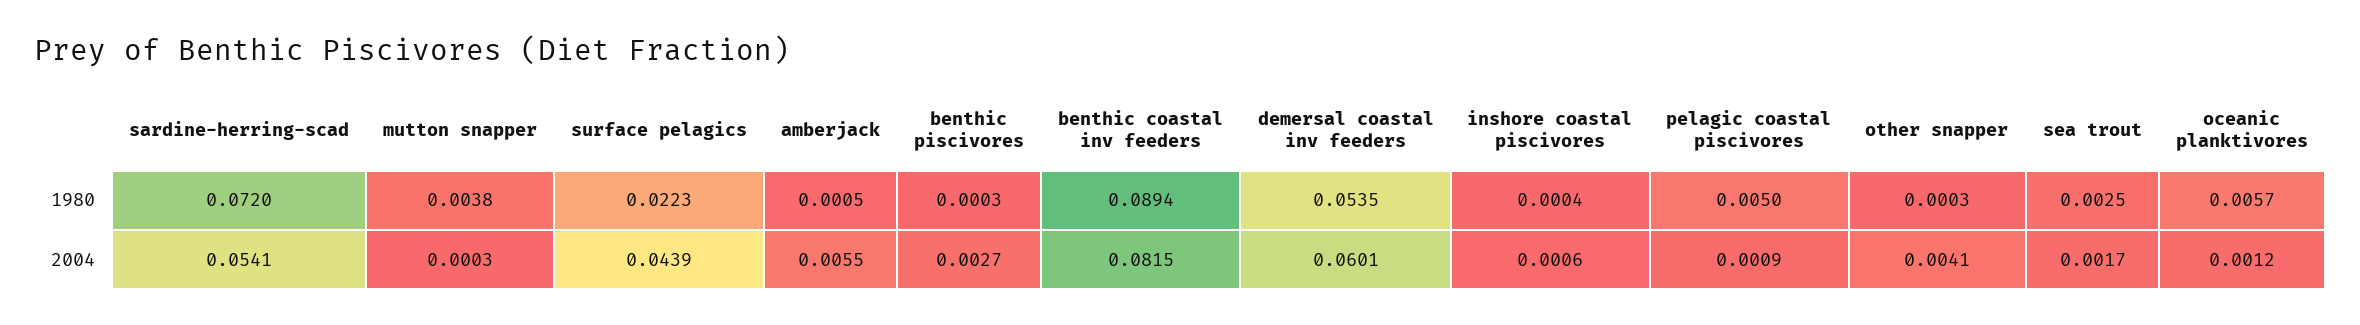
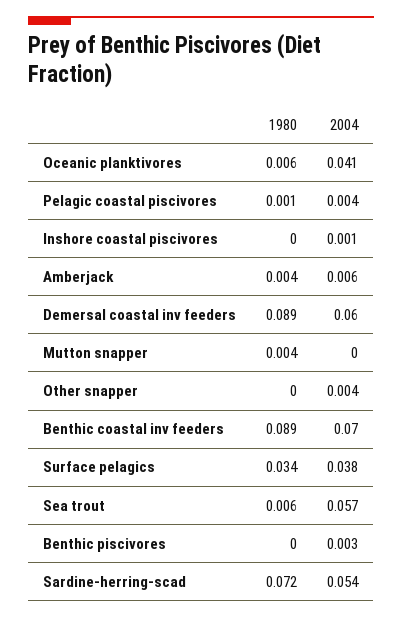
  {
    "sardine-herring-scad": {
      "1980": 0.072,
      "2004": 0.0541
    },
    "mutton snapper": {
      "1980": 0.0038,
      "2004": 0.0003
    },
    "surface pelagics": {
-     "1980": 0.0223,
+     "1980": 0.034,
-     "2004": 0.0439
+     "2004": 0.038
    },
    "amberjack": {
-     "1980": 0.0005,
+     "1980": 0.004,
      "2004": 0.0055
    },
    "benthic piscivores": {
      "1980": 0.0003,
      "2004": 0.0027
    },
    "benthic coastal inv feeders": {
      "1980": 0.0894,
-     "2004": 0.0815
+     "2004": 0.07
    },
    "demersal coastal inv feeders": {
-     "1980": 0.0535,
+     "1980": 0.089,
      "2004": 0.0601
    },
    "inshore coastal piscivores": {
      "1980": 0.0004,
      "2004": 0.0006
    },
    "pelagic coastal piscivores": {
-     "1980": 0.005,
+     "1980": 0.001,
-     "2004": 0.0009
+     "2004": 0.004
    },
    "other snapper": {
      "1980": 0.0003,
      "2004": 0.0041
    },
    "sea trout": {
-     "1980": 0.0025,
+     "1980": 0.006,
-     "2004": 0.0017
+     "2004": 0.057
    },
    "oceanic planktivores": {
      "1980": 0.0057,
-     "2004": 0.0012
+     "2004": 0.041
    }
  }

